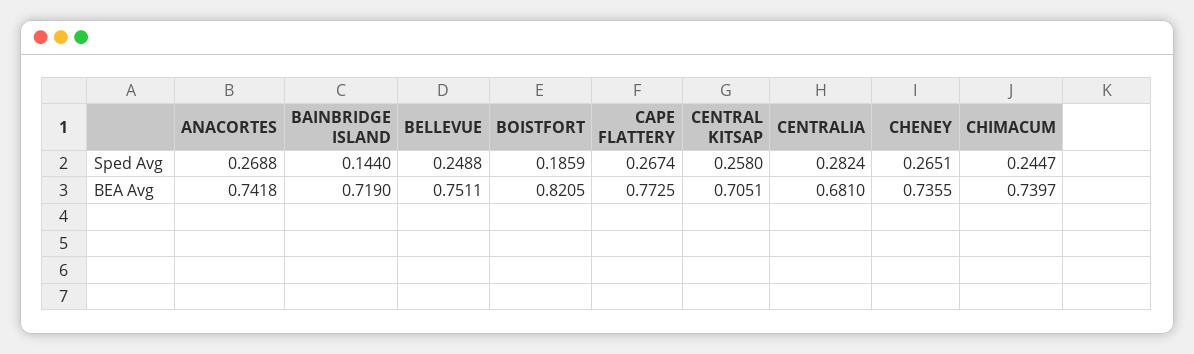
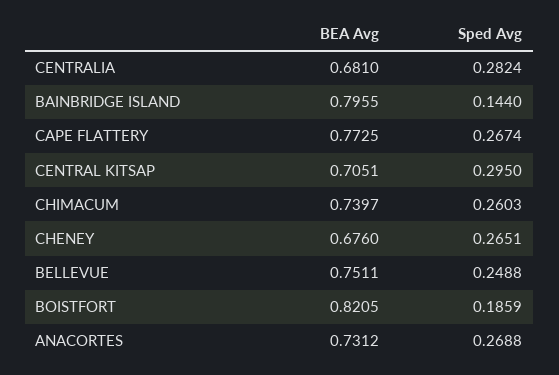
  {
    "ANACORTES": {
      "Sped Avg": 0.2688,
-     "BEA Avg": 0.7418
+     "BEA Avg": 0.7312
    },
    "BAINBRIDGE ISLAND": {
      "Sped Avg": 0.144,
-     "BEA Avg": 0.719
+     "BEA Avg": 0.7955
    },
    "BELLEVUE": {
      "Sped Avg": 0.2488,
      "BEA Avg": 0.7511
    },
    "BOISTFORT": {
      "Sped Avg": 0.1859,
      "BEA Avg": 0.8205
    },
    "CAPE FLATTERY": {
      "Sped Avg": 0.2674,
      "BEA Avg": 0.7725
    },
    "CENTRAL KITSAP": {
-     "Sped Avg": 0.258,
+     "Sped Avg": 0.295,
      "BEA Avg": 0.7051
    },
    "CENTRALIA": {
      "Sped Avg": 0.2824,
      "BEA Avg": 0.681
    },
    "CHENEY": {
      "Sped Avg": 0.2651,
-     "BEA Avg": 0.7355
+     "BEA Avg": 0.676
    },
    "CHIMACUM": {
-     "Sped Avg": 0.2447,
+     "Sped Avg": 0.2603,
      "BEA Avg": 0.7397
    }
  }

